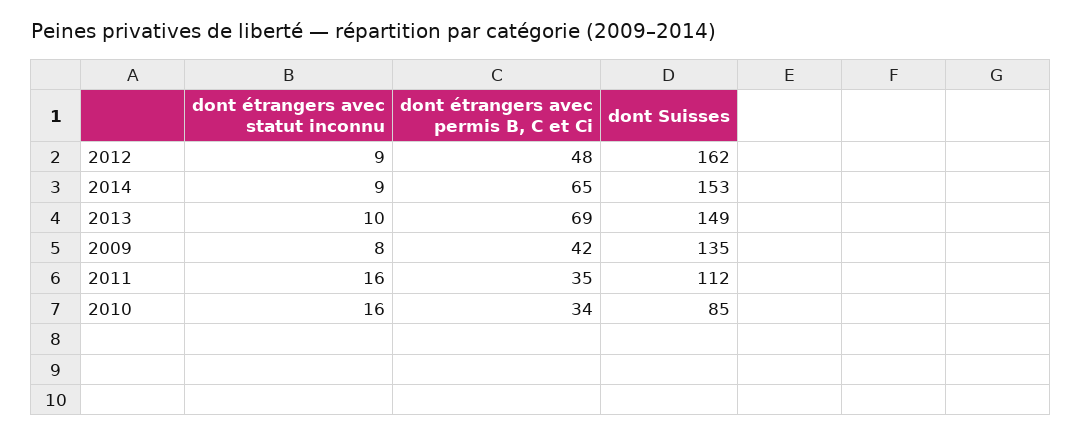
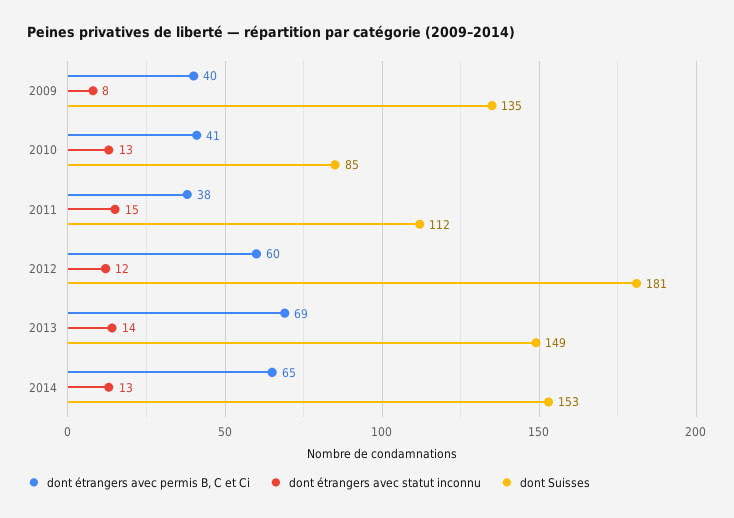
  {
    "dont étrangers avec statut inconnu": {
-     "2012": 9,
+     "2012": 12,
-     "2014": 9,
+     "2014": 13,
-     "2013": 10,
+     "2013": 14,
      "2009": 8,
-     "2011": 16,
+     "2011": 15,
-     "2010": 16
+     "2010": 13
    },
    "dont étrangers avec permis B, C et Ci": {
-     "2012": 48,
+     "2012": 60,
      "2014": 65,
      "2013": 69,
-     "2009": 42,
+     "2009": 40,
-     "2011": 35,
+     "2011": 38,
-     "2010": 34
+     "2010": 41
    },
    "dont Suisses": {
-     "2012": 162,
+     "2012": 181,
      "2014": 153,
      "2013": 149,
      "2009": 135,
      "2011": 112,
      "2010": 85
    }
  }

